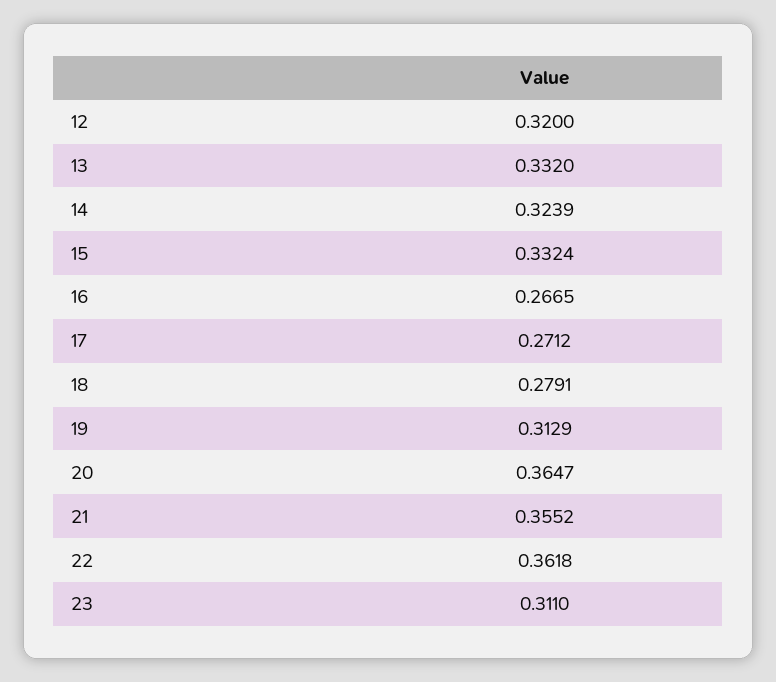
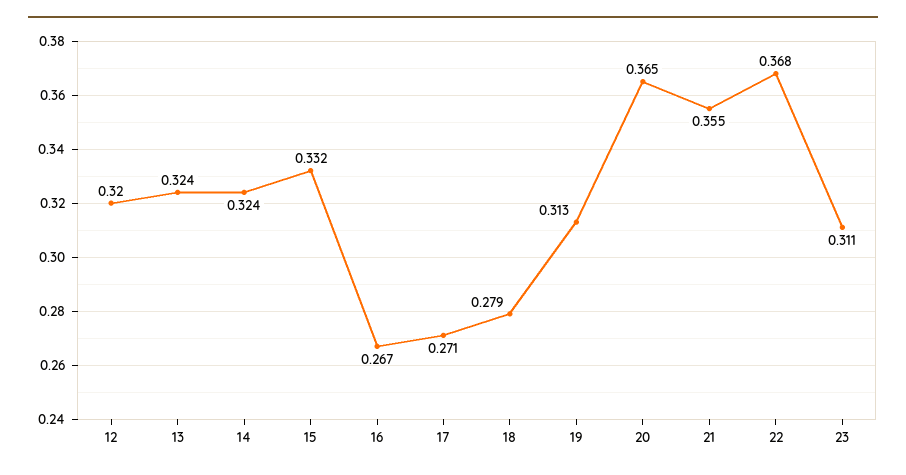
  {
    "12": 0.32,
-   "13": 0.332,
+   "13": 0.324,
    "14": 0.3239,
    "15": 0.3324,
    "16": 0.2665,
    "17": 0.2712,
    "18": 0.2791,
    "19": 0.3129,
    "20": 0.3647,
    "21": 0.3552,
-   "22": 0.3618,
+   "22": 0.368,
    "23": 0.311
  }

